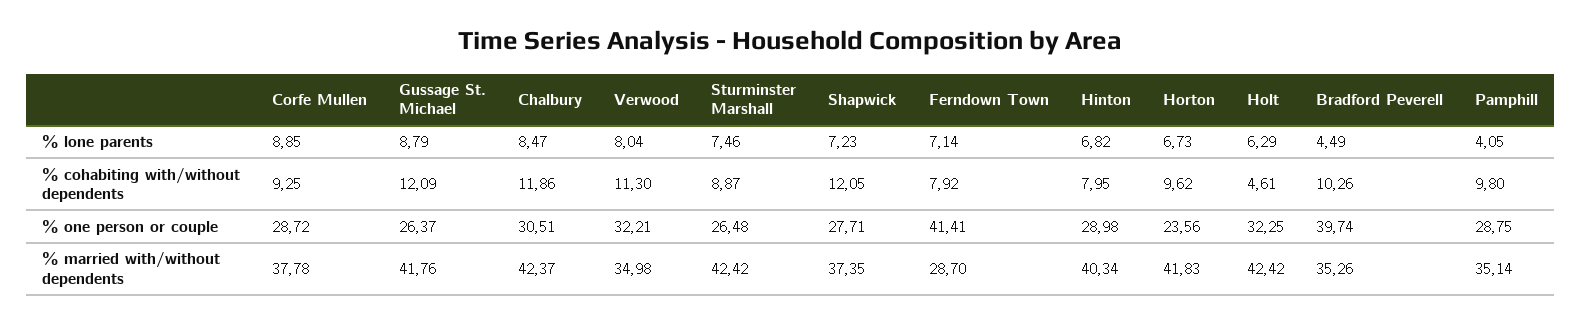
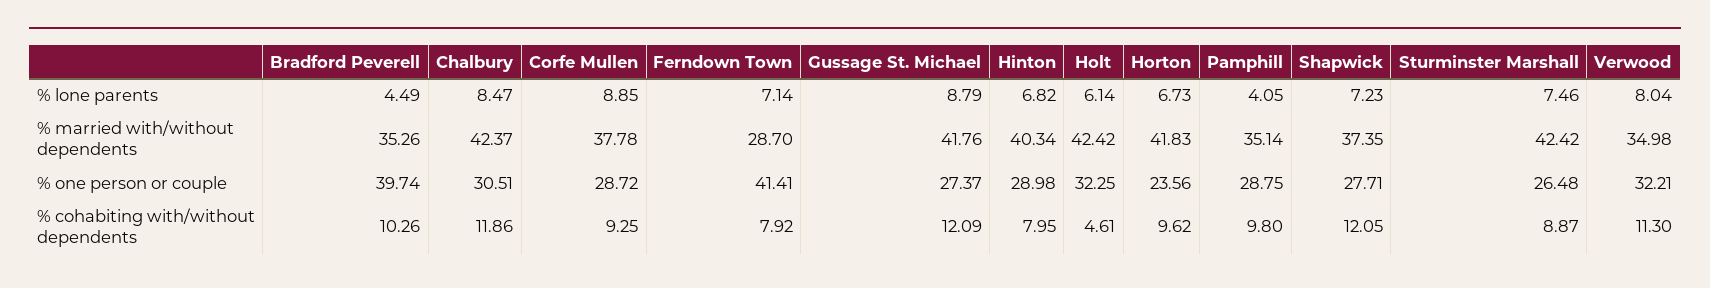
  {
    "Corfe Mullen": {
      "% lone parents": 8.85,
      "% cohabiting with/without dependents": 9.25,
      "% one person or couple": 28.72,
      "% married with/without dependents": 37.78
    },
    "Gussage St. Michael": {
      "% lone parents": 8.79,
      "% cohabiting with/without dependents": 12.09,
-     "% one person or couple": 26.37,
+     "% one person or couple": 27.37,
      "% married with/without dependents": 41.76
    },
    "Chalbury": {
      "% lone parents": 8.47,
      "% cohabiting with/without dependents": 11.86,
      "% one person or couple": 30.51,
      "% married with/without dependents": 42.37
    },
    "Verwood": {
      "% lone parents": 8.04,
      "% cohabiting with/without dependents": 11.3,
      "% one person or couple": 32.21,
      "% married with/without dependents": 34.98
    },
    "Sturminster Marshall": {
      "% lone parents": 7.46,
      "% cohabiting with/without dependents": 8.87,
      "% one person or couple": 26.48,
      "% married with/without dependents": 42.42
    },
    "Shapwick": {
      "% lone parents": 7.23,
      "% cohabiting with/without dependents": 12.05,
      "% one person or couple": 27.71,
      "% married with/without dependents": 37.35
    },
    "Ferndown Town": {
      "% lone parents": 7.14,
      "% cohabiting with/without dependents": 7.92,
      "% one person or couple": 41.41,
      "% married with/without dependents": 28.7
    },
    "Hinton": {
      "% lone parents": 6.82,
      "% cohabiting with/without dependents": 7.95,
      "% one person or couple": 28.98,
      "% married with/without dependents": 40.34
    },
    "Horton": {
      "% lone parents": 6.73,
      "% cohabiting with/without dependents": 9.62,
      "% one person or couple": 23.56,
      "% married with/without dependents": 41.83
    },
    "Holt": {
-     "% lone parents": 6.29,
+     "% lone parents": 6.14,
      "% cohabiting with/without dependents": 4.61,
      "% one person or couple": 32.25,
      "% married with/without dependents": 42.42
    },
    "Bradford Peverell": {
      "% lone parents": 4.49,
      "% cohabiting with/without dependents": 10.26,
      "% one person or couple": 39.74,
      "% married with/without dependents": 35.26
    },
    "Pamphill": {
      "% lone parents": 4.05,
      "% cohabiting with/without dependents": 9.8,
      "% one person or couple": 28.75,
      "% married with/without dependents": 35.14
    }
  }

